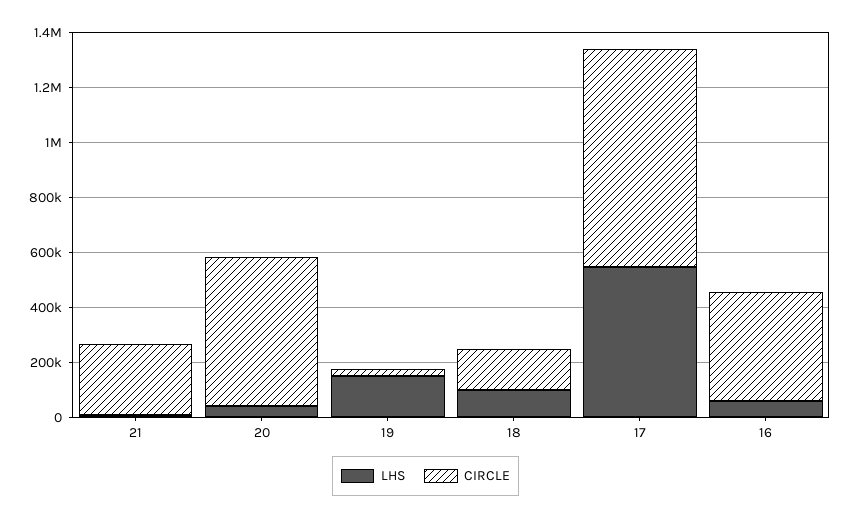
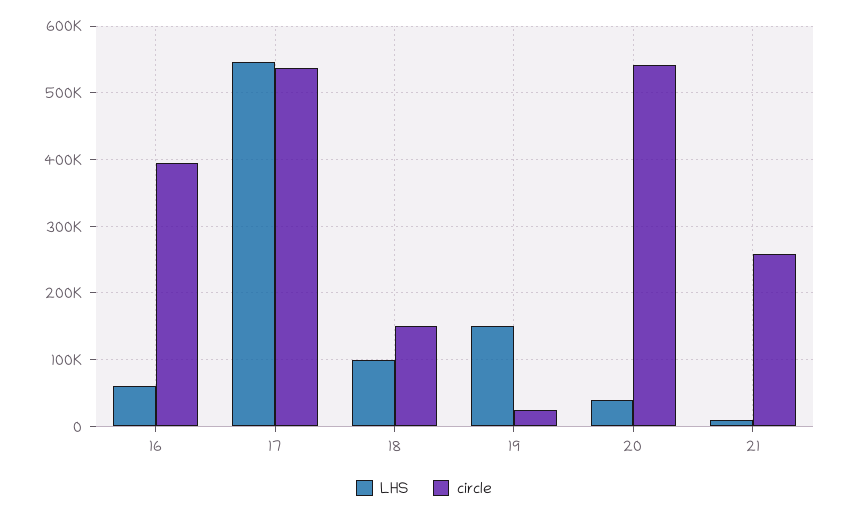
  {
    "LHS": {
      "21": 10000,
      "20": 40000,
      "19": 150000,
      "18": 100000,
      "17": 550000,
      "16": 60000
    },
    "CIRCLE": {
      "21": 260000,
      "20": 540000,
      "19": 20000,
      "18": 150000,
-     "17": 800000,
+     "17": 540000,
      "16": 390000
    }
  }

